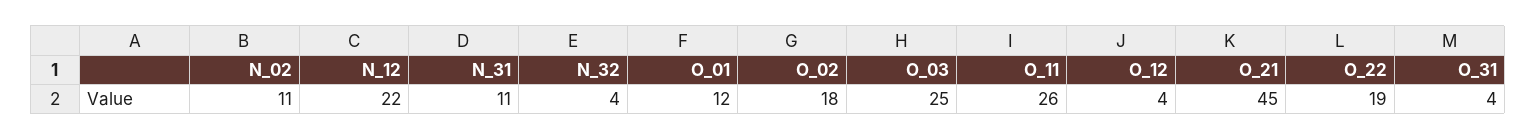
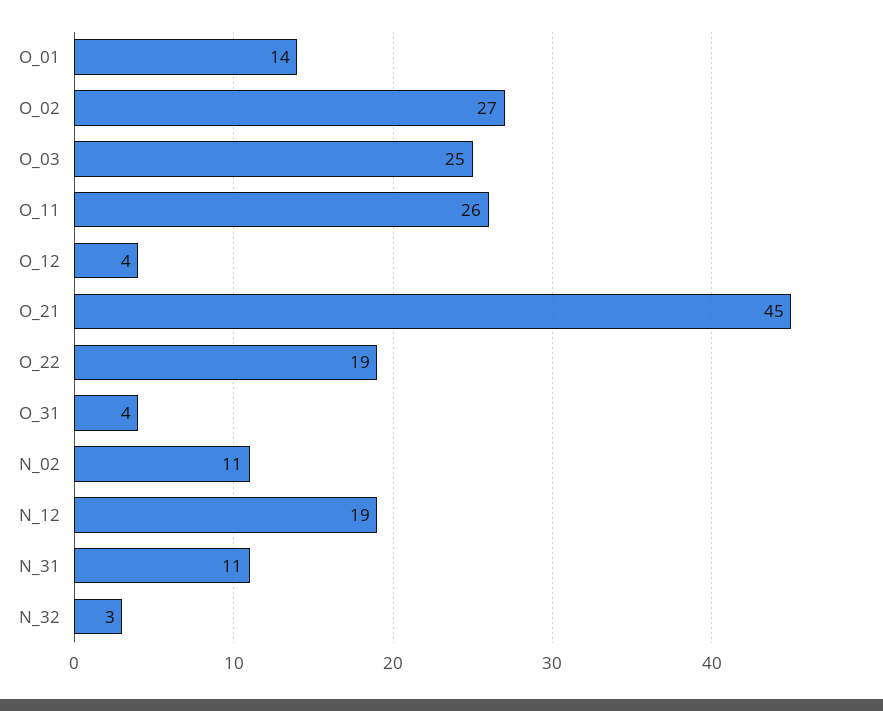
  {
    "N_02": 11,
-   "N_12": 22,
+   "N_12": 19,
    "N_31": 11,
-   "N_32": 4,
+   "N_32": 3,
-   "O_01": 12,
+   "O_01": 14,
-   "O_02": 18,
+   "O_02": 27,
    "O_03": 25,
    "O_11": 26,
    "O_12": 4,
    "O_21": 45,
    "O_22": 19,
    "O_31": 4
  }

